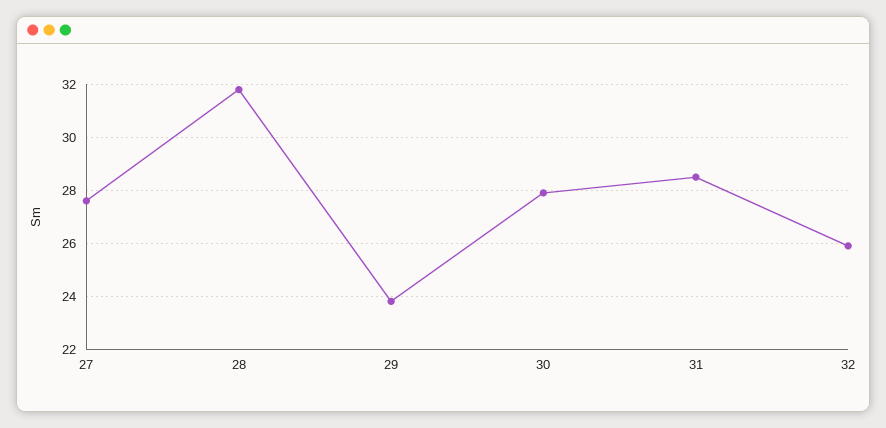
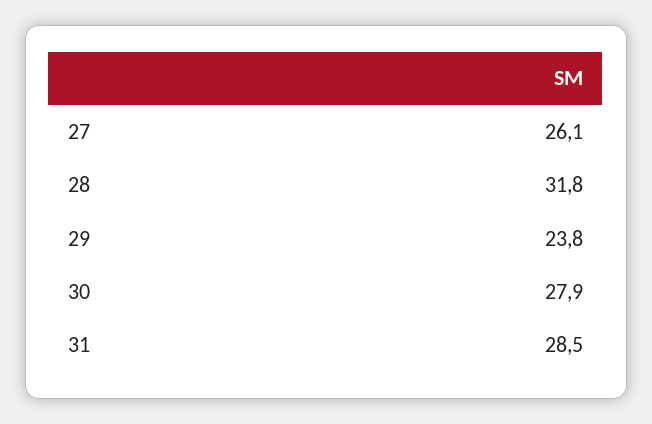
  {
-   "27": 27.5,
+   "27": 26.1,
    "28": 31.8,
    "29": 23.8,
    "30": 27.9,
-   "31": 28.5,
+   "31": 28.5
-   "32": 26
  }

